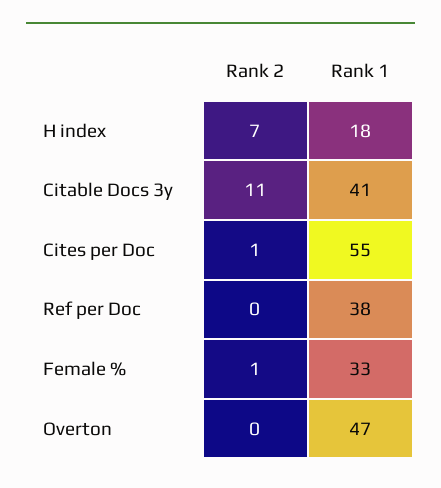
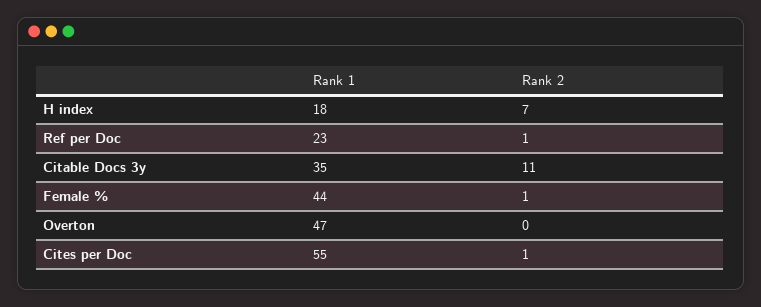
  {
    "Rank 2": {
      "H index": 7,
      "Citable Docs 3y": 11,
      "Cites per Doc": 1,
-     "Ref per Doc": 0,
+     "Ref per Doc": 1,
      "Female %": 1,
      "Overton": 0
    },
    "Rank 1": {
      "H index": 18,
-     "Citable Docs 3y": 41,
+     "Citable Docs 3y": 35,
      "Cites per Doc": 55,
-     "Ref per Doc": 38,
+     "Ref per Doc": 23,
-     "Female %": 33,
+     "Female %": 44,
      "Overton": 47
    }
  }

